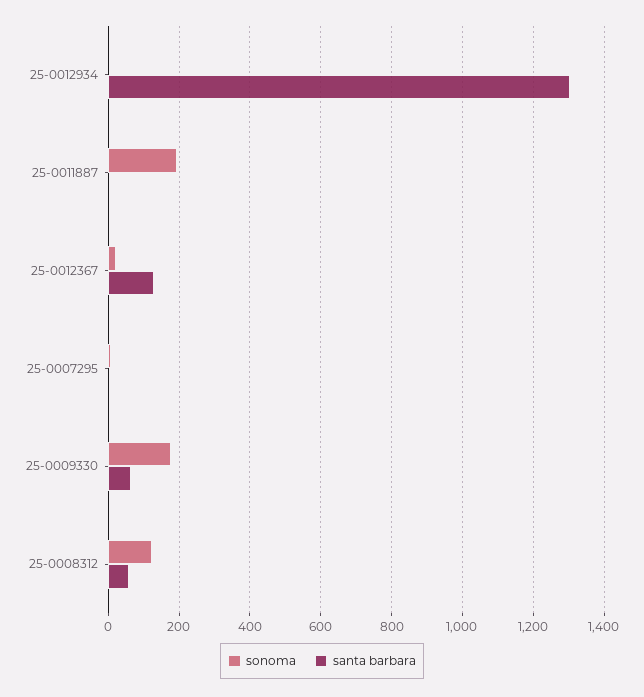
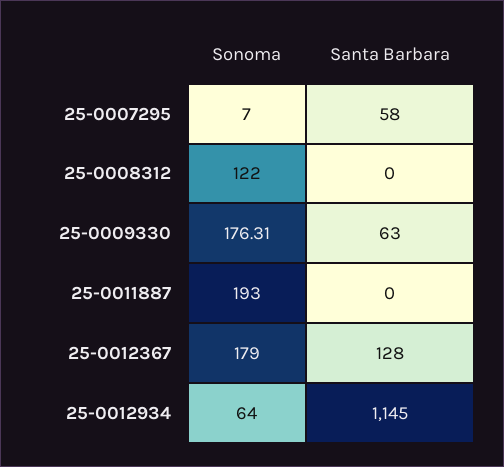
  {
    "sonoma": {
-     "25-0012934": 0,
+     "25-0012934": 64,
      "25-0011887": 193,
-     "25-0012367": 20,
+     "25-0012367": 179,
      "25-0007295": 7,
      "25-0009330": 176.31,
      "25-0008312": 122
    },
    "santa barbara": {
-     "25-0012934": 1300,
+     "25-0012934": 1145,
      "25-0011887": 0,
      "25-0012367": 128,
-     "25-0007295": 0,
+     "25-0007295": 58,
      "25-0009330": 63,
-     "25-0008312": 60
+     "25-0008312": 0
    }
  }

